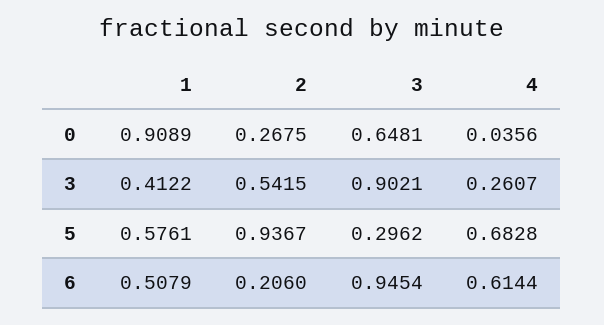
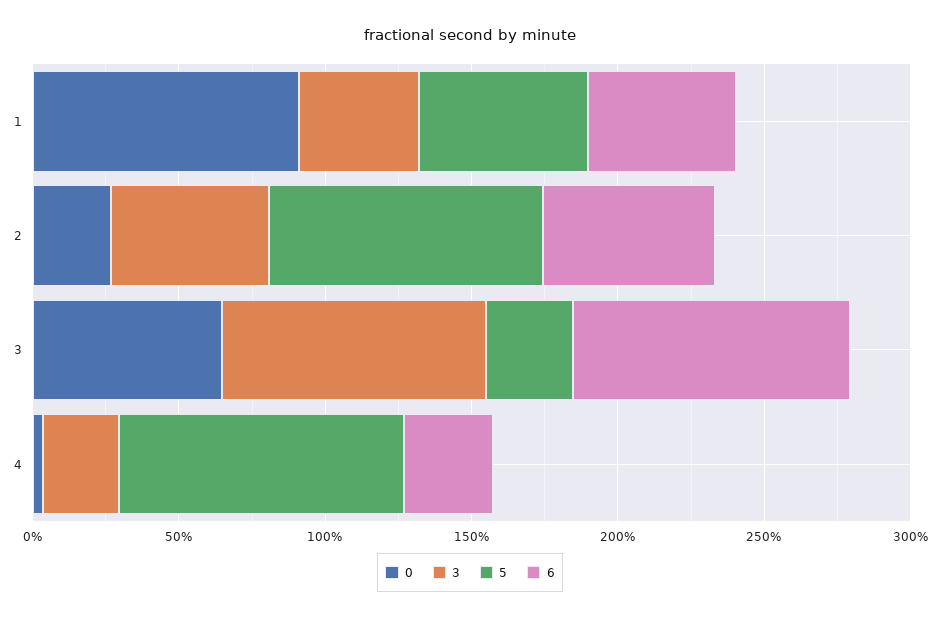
  {
    "0": {
      "1": 0.9089,
      "2": 0.2675,
      "3": 0.6481,
      "4": 0.0356
    },
    "3": {
      "1": 0.4122,
      "2": 0.5415,
      "3": 0.9021,
      "4": 0.2607
    },
    "5": {
      "1": 0.5761,
      "2": 0.9367,
      "3": 0.2962,
-     "4": 0.6828
+     "4": 1
    },
    "6": {
      "1": 0.5079,
-     "2": 0.206,
+     "2": 0.6,
      "3": 0.9454,
-     "4": 0.6144
+     "4": 0.3
    }
  }

